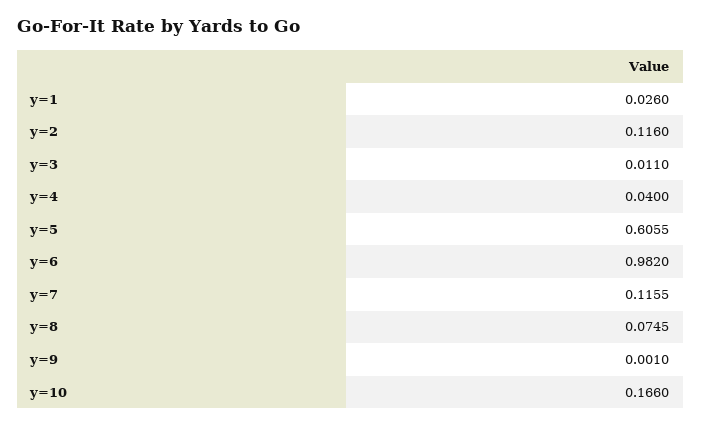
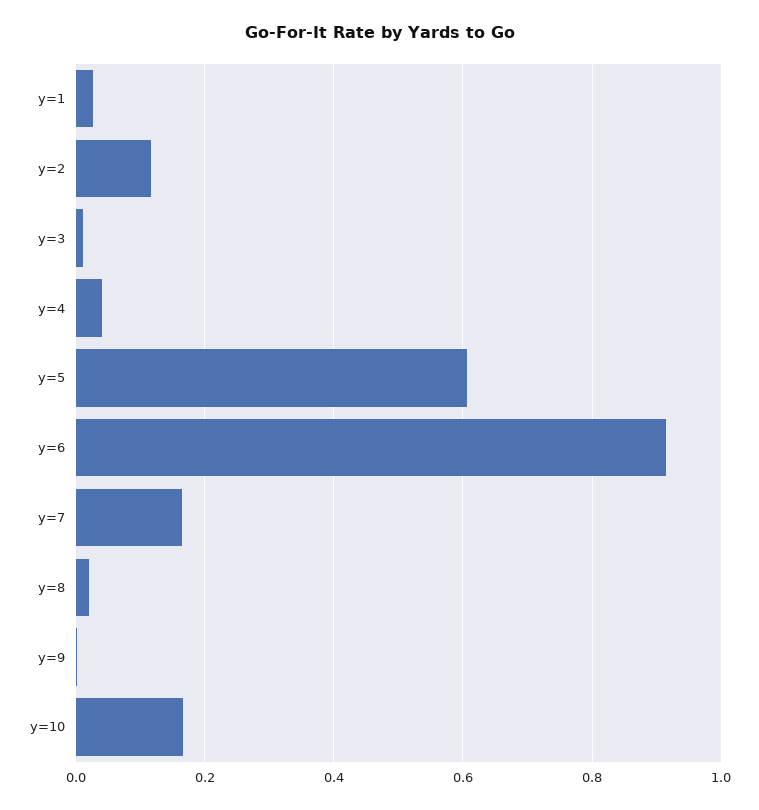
  {
    "y=1": 0.026,
    "y=2": 0.116,
    "y=3": 0.011,
    "y=4": 0.04,
    "y=5": 0.6055,
-   "y=6": 0.982,
+   "y=6": 0.92,
-   "y=7": 0.1155,
+   "y=7": 0.16,
-   "y=8": 0.0745,
+   "y=8": 0.02,
    "y=9": 0.001,
    "y=10": 0.166
  }

